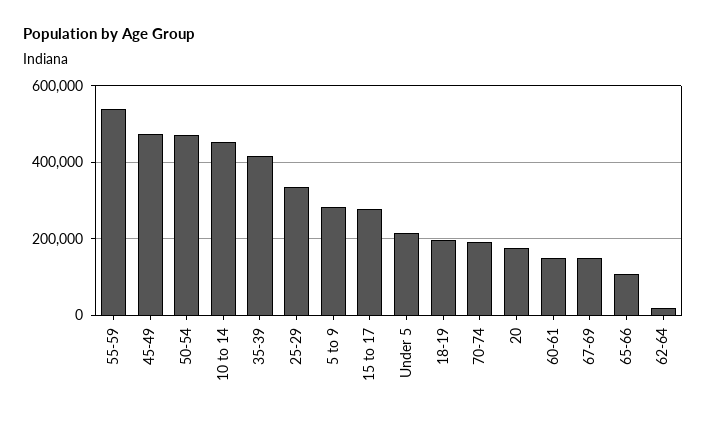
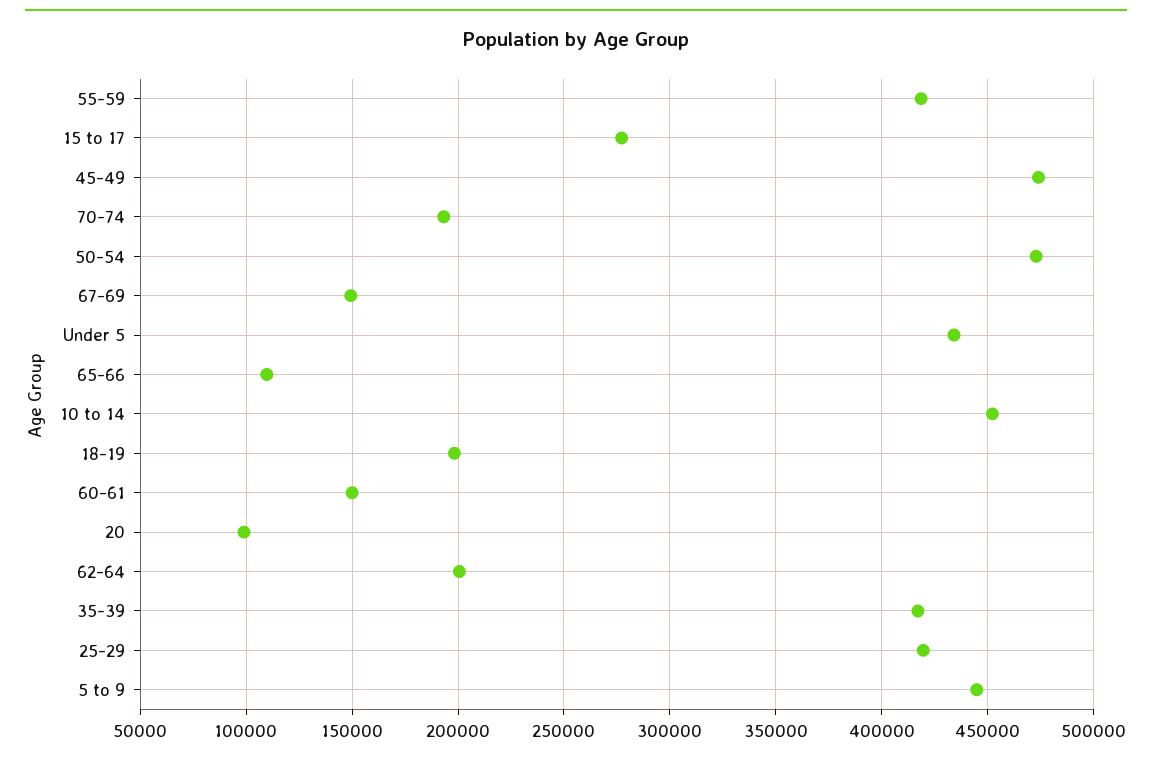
  {
-   "55-59": 540000,
+   "55-59": 420000,
    "45-49": 475000,
    "50-54": 475000,
    "10 to 14": 450000,
    "35-39": 415000,
-   "25-29": 340000,
+   "25-29": 420000,
-   "5 to 9": 280000,
+   "5 to 9": 445000,
    "15 to 17": 275000,
-   "Under 5": 220000,
+   "Under 5": 435000,
    "18-19": 200000,
    "70-74": 195000,
-   "20": 180000,
+   "20": 100000,
    "60-61": 150000,
    "67-69": 150000,
    "65-66": 110000,
-   "62-64": 20000
+   "62-64": 200000
  }

